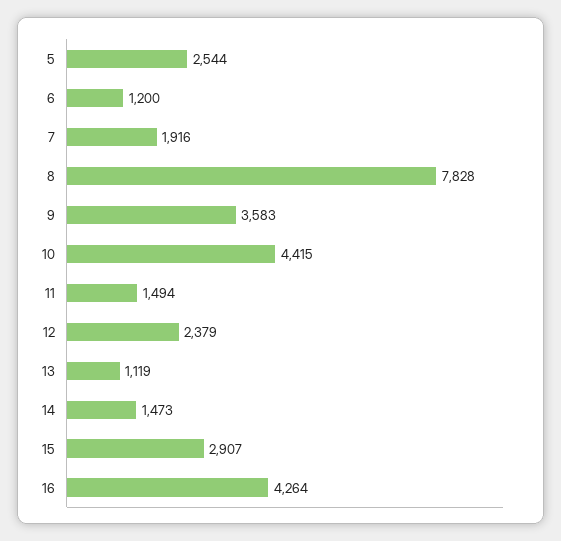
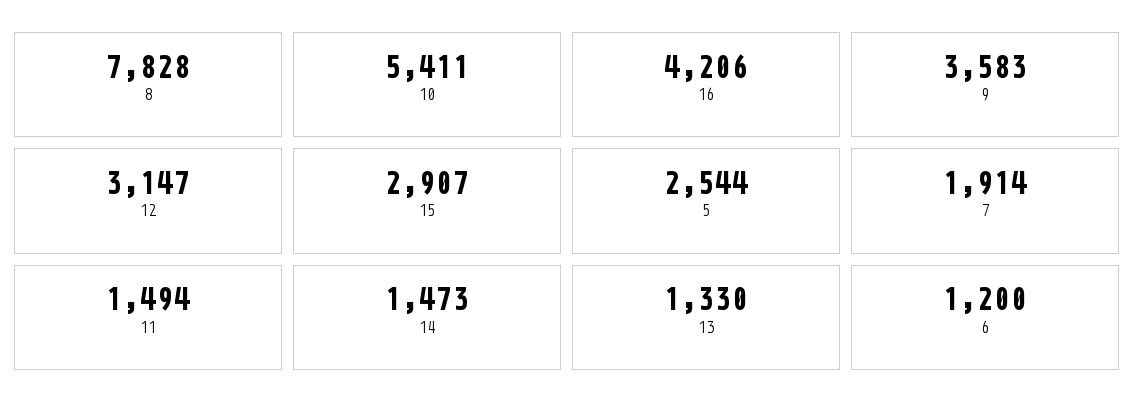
  {
    "5": 2544,
    "6": 1200,
-   "7": 1916,
+   "7": 1914,
    "8": 7828,
    "9": 3583,
-   "10": 4415,
+   "10": 5411,
    "11": 1494,
-   "12": 2379,
+   "12": 3147,
-   "13": 1119,
+   "13": 1330,
    "14": 1473,
    "15": 2907,
-   "16": 4264
+   "16": 4206
  }

